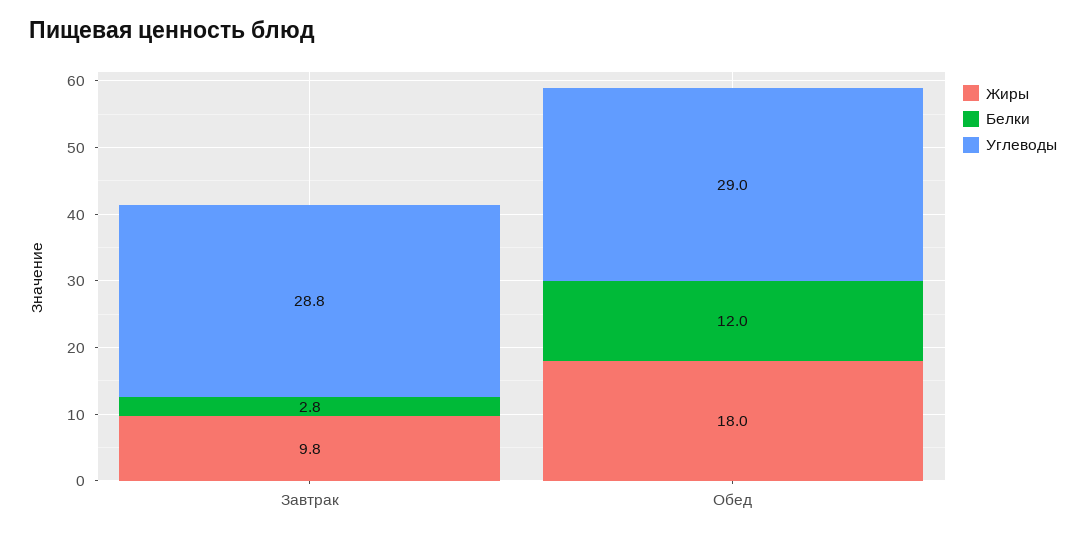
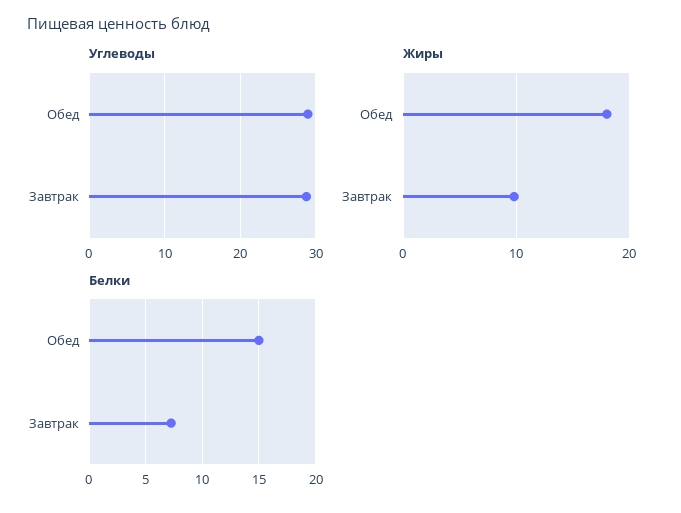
  {
    "Жиры": {
      "Завтрак": 9.8,
      "Обед": 18
    },
    "Белки": {
-     "Завтрак": 2.8,
+     "Завтрак": 7,
-     "Обед": 12
+     "Обед": 15
    },
    "Углеводы": {
      "Завтрак": 28.8,
      "Обед": 29
    }
  }

